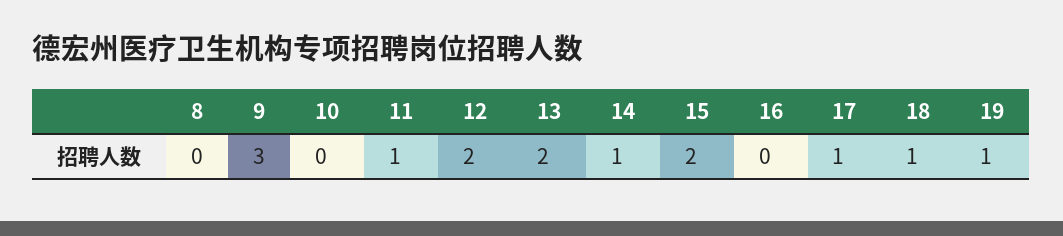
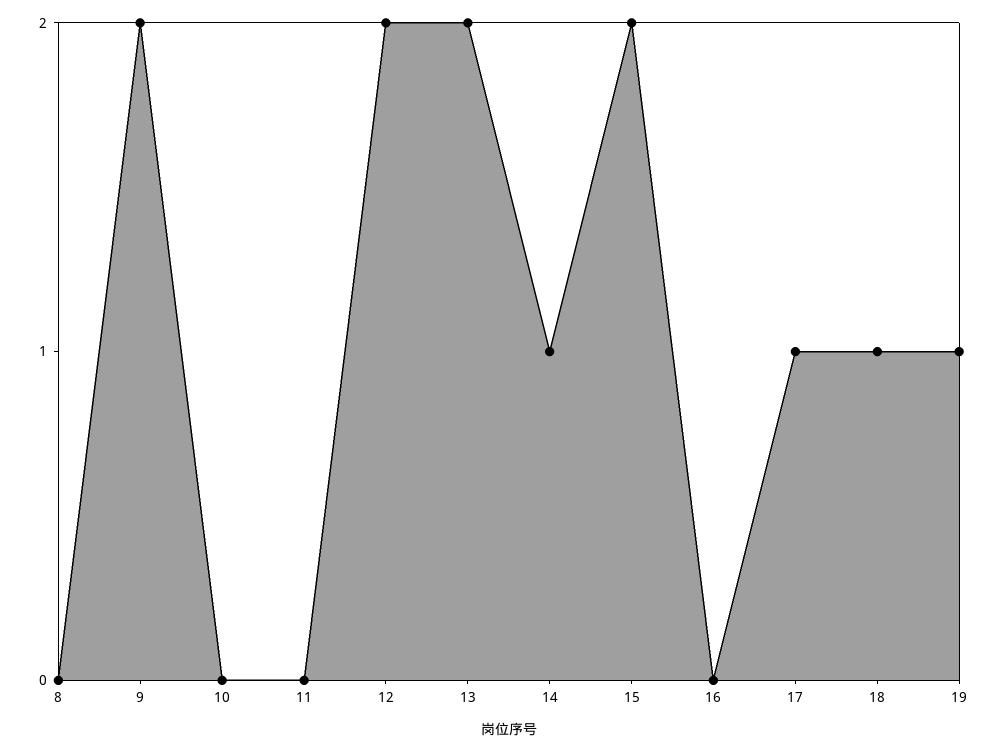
  {
    "8": 0,
-   "9": 3,
+   "9": 2,
    "10": 0,
-   "11": 1,
+   "11": 0,
    "12": 2,
    "13": 2,
    "14": 1,
    "15": 2,
    "16": 0,
    "17": 1,
    "18": 1,
    "19": 1
  }

